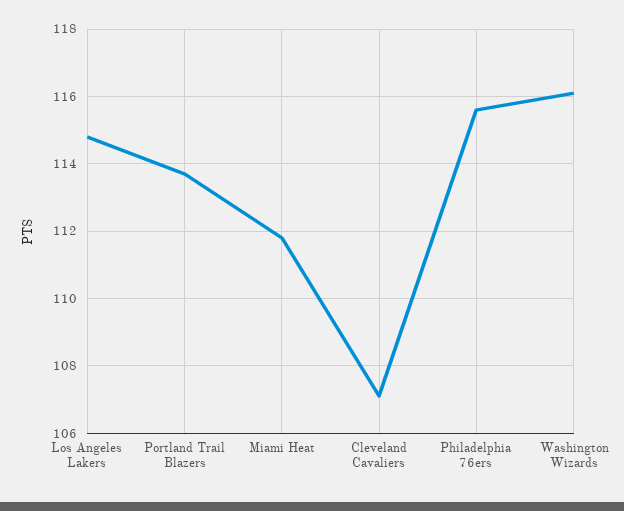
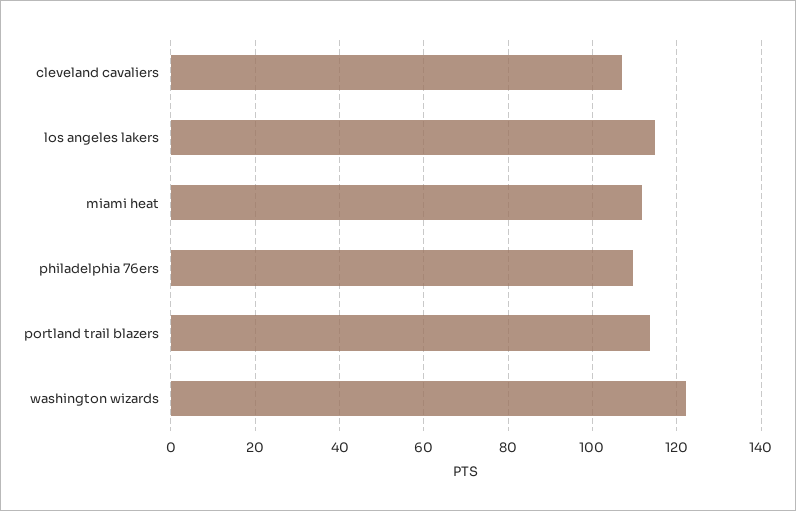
  {
    "Los Angeles Lakers": 115,
    "Portland Trail Blazers": 113.5,
    "Miami Heat": 112,
    "Cleveland Cavaliers": 107,
-   "Philadelphia 76ers": 115.5,
+   "Philadelphia 76ers": 110,
-   "Washington Wizards": 116
+   "Washington Wizards": 122
  }

